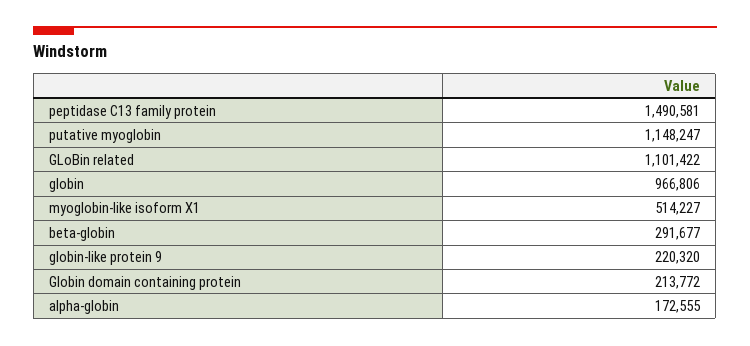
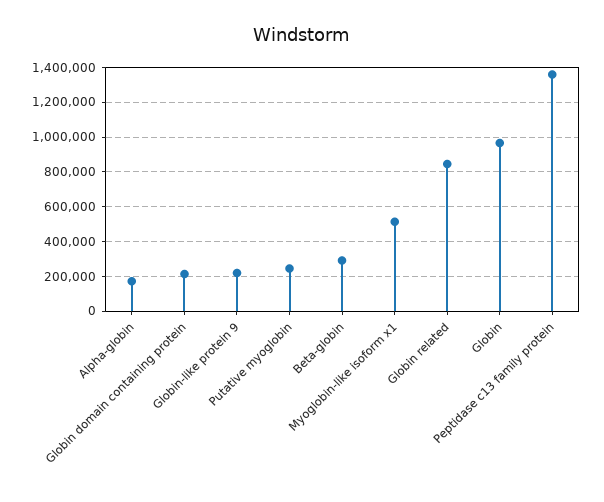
  {
-   "peptidase C13 family protein": 1490581,
+   "peptidase C13 family protein": 1350000,
-   "putative myoglobin": 1148247,
+   "putative myoglobin": 250000,
-   "GLoBin related": 1101422,
+   "GLoBin related": 850000,
    "globin": 966806,
    "myoglobin-like isoform X1": 514227,
    "beta-globin": 291677,
    "globin-like protein 9": 220320,
    "Globin domain containing protein": 213772,
    "alpha-globin": 172555
  }

